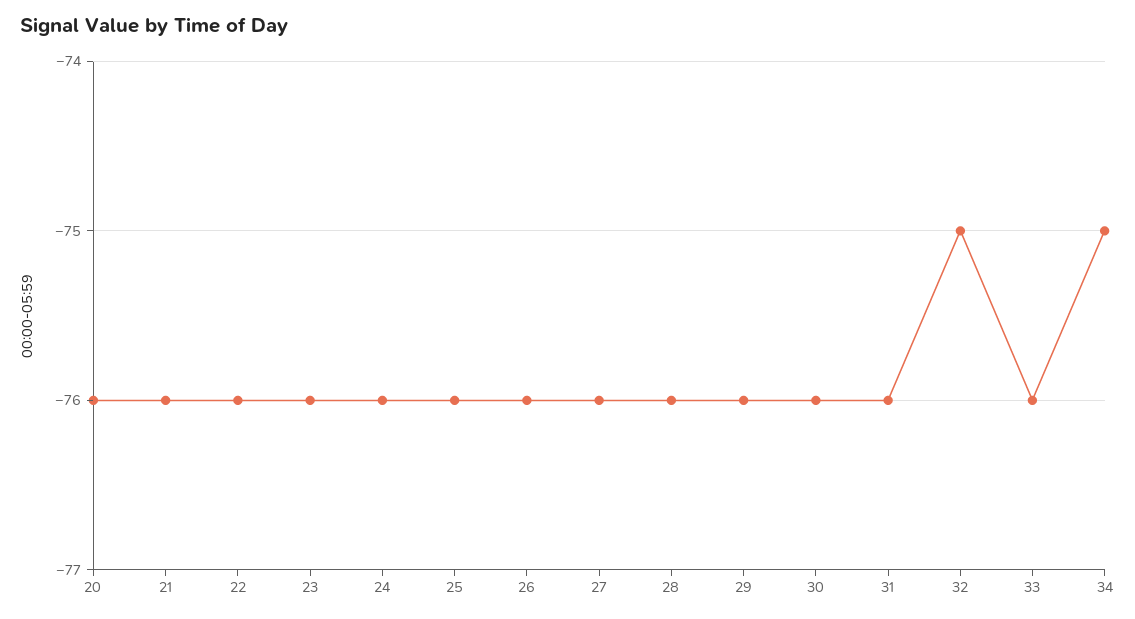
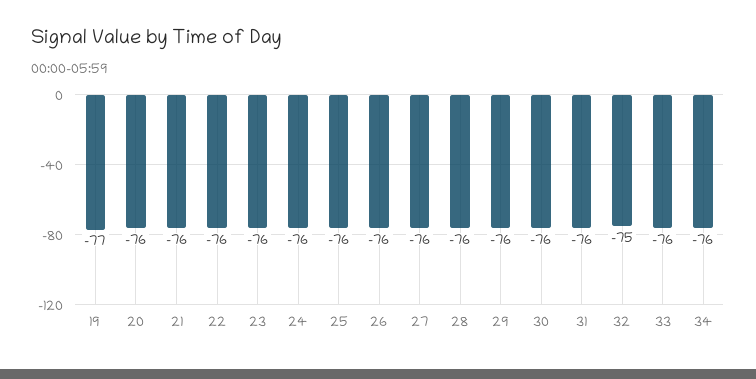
  {
    "20": -76,
    "21": -76,
    "22": -76,
    "23": -76,
    "24": -76,
    "25": -76,
    "26": -76,
    "27": -76,
    "28": -76,
    "29": -76,
    "30": -76,
    "31": -76,
    "32": -75,
    "33": -76,
-   "34": -75
+   "34": -76,
+   "19": -77
  }

